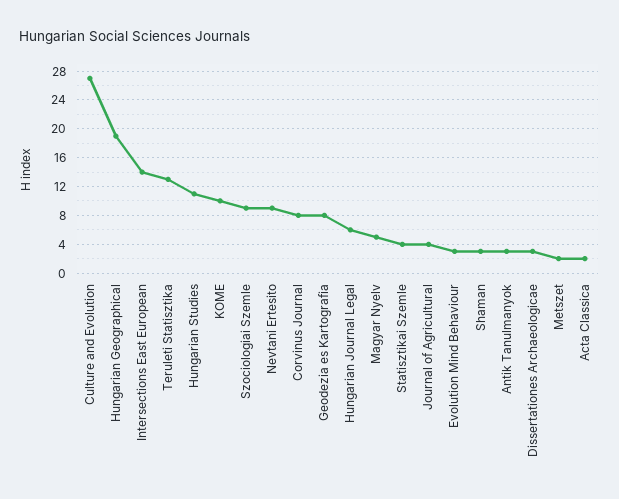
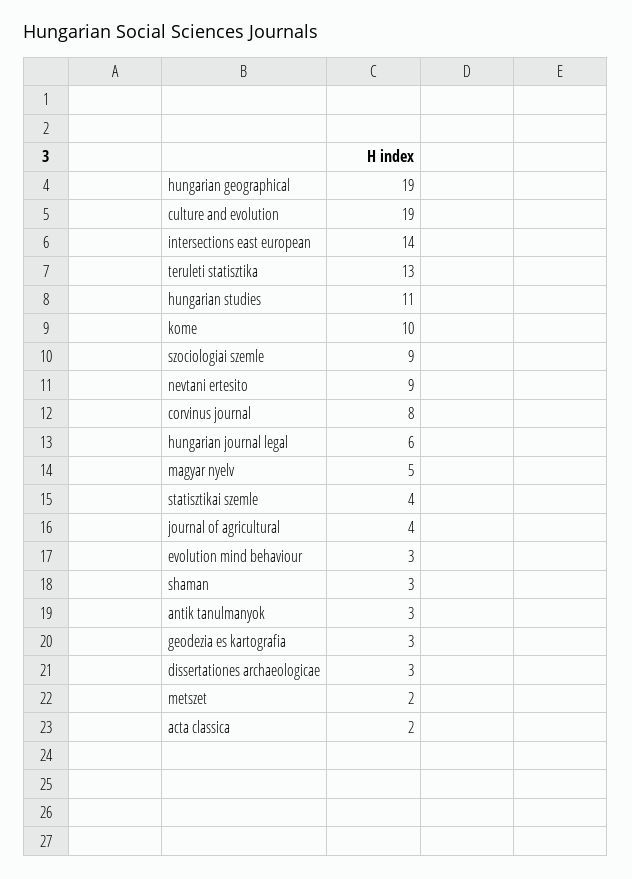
  {
-   "Culture and Evolution": 27,
+   "Culture and Evolution": 19,
    "Hungarian Geographical": 19,
    "Intersections East European": 14,
    "Teruleti Statisztika": 13,
    "Hungarian Studies": 11,
    "KOME": 10,
    "Szociologiai Szemle": 9,
    "Nevtani Ertesito": 9,
    "Corvinus Journal": 8,
-   "Geodezia es Kartografia": 8,
+   "Geodezia es Kartografia": 3,
    "Hungarian Journal Legal": 6,
    "Magyar Nyelv": 5,
    "Statisztikai Szemle": 4,
    "Journal of Agricultural": 4,
    "Evolution Mind Behaviour": 3,
    "Shaman": 3,
    "Antik Tanulmanyok": 3,
    "Dissertationes Archaeologicae": 3,
    "Metszet": 2,
    "Acta Classica": 2
  }

